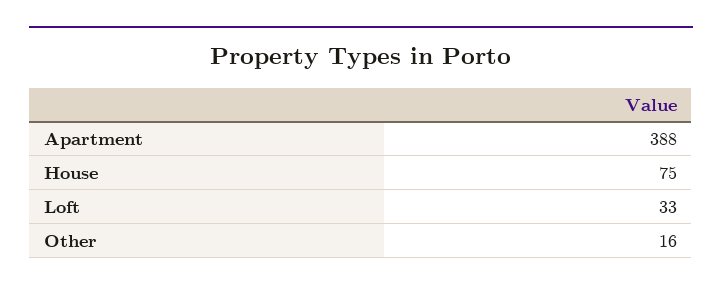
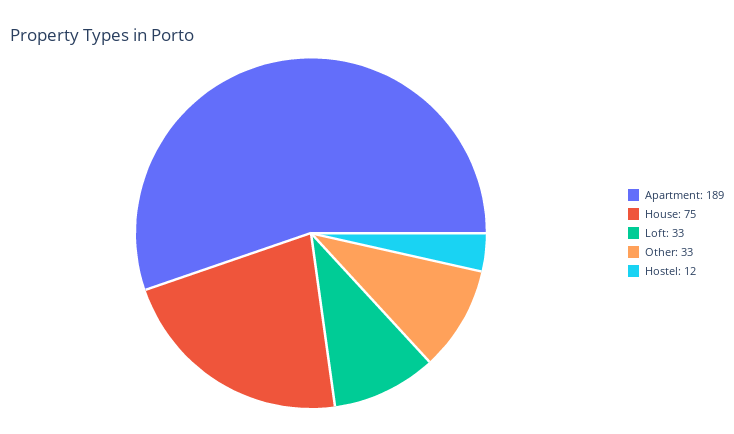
  {
-   "Apartment": 388,
+   "Apartment": 189,
    "House": 75,
    "Loft": 33,
-   "Other": 16
+   "Other": 33,
+   "Hostel": 12
  }

